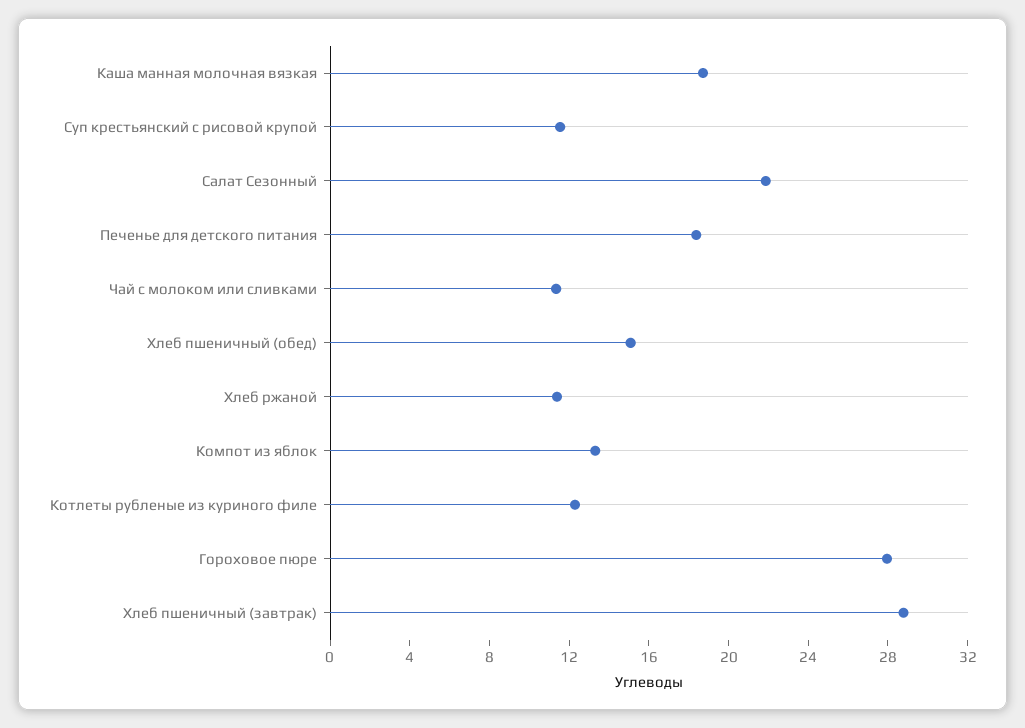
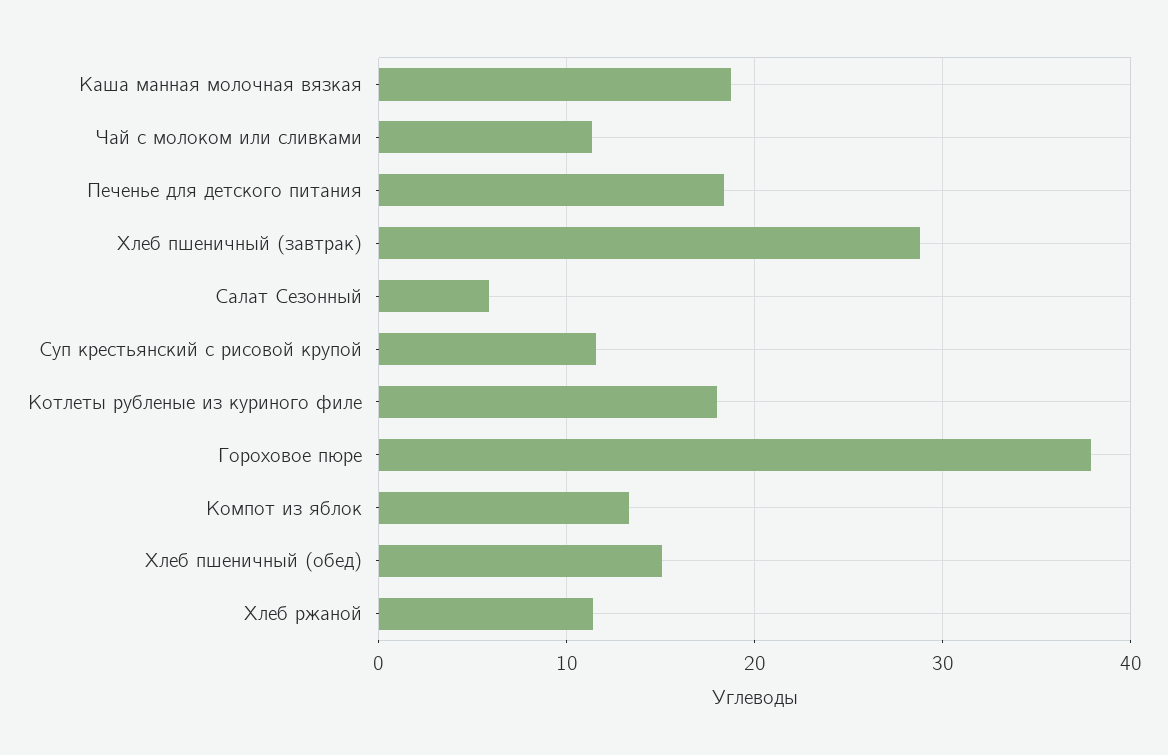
  {
    "Каша манная молочная вязкая": 19,
    "Суп крестьянский с рисовой крупой": 12,
-   "Салат Сезонный": 22,
+   "Салат Сезонный": 6,
    "Печенье для детского питания": 18,
    "Чай с молоком или сливками": 11,
    "Хлеб пшеничный (обед)": 15,
    "Хлеб ржаной": 11,
    "Компот из яблок": 13,
-   "Котлеты рубленые из куриного филе": 12,
+   "Котлеты рубленые из куриного филе": 18,
-   "Гороховое пюре": 28,
+   "Гороховое пюре": 38,
    "Хлеб пшеничный (завтрак)": 29
  }

